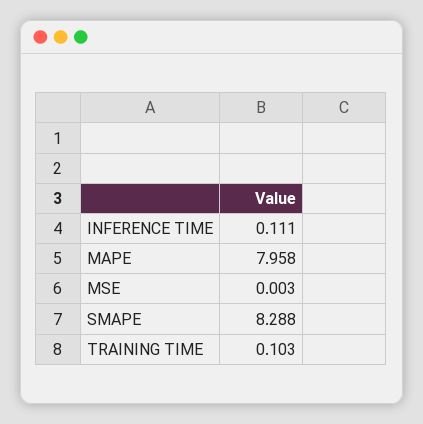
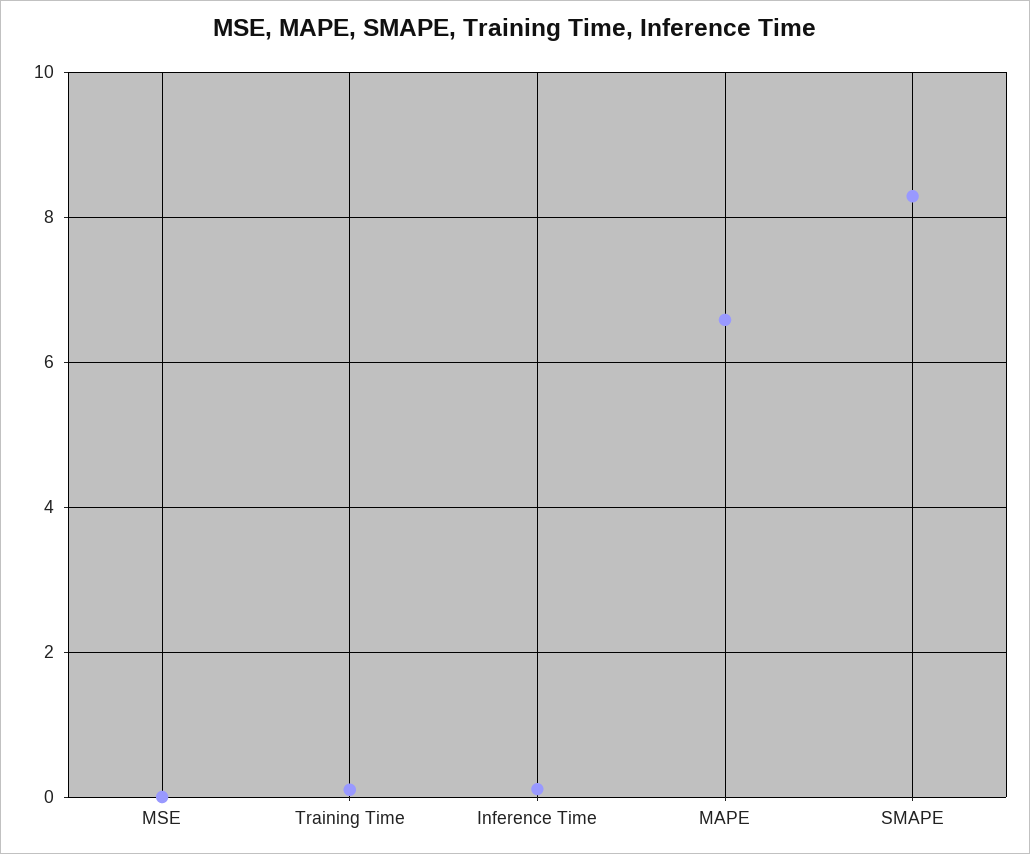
  {
    "INFERENCE TIME": 0.111,
-   "MAPE": 7.958,
+   "MAPE": 6.6,
    "MSE": 0.003,
    "SMAPE": 8.288,
    "TRAINING TIME": 0.103
  }

